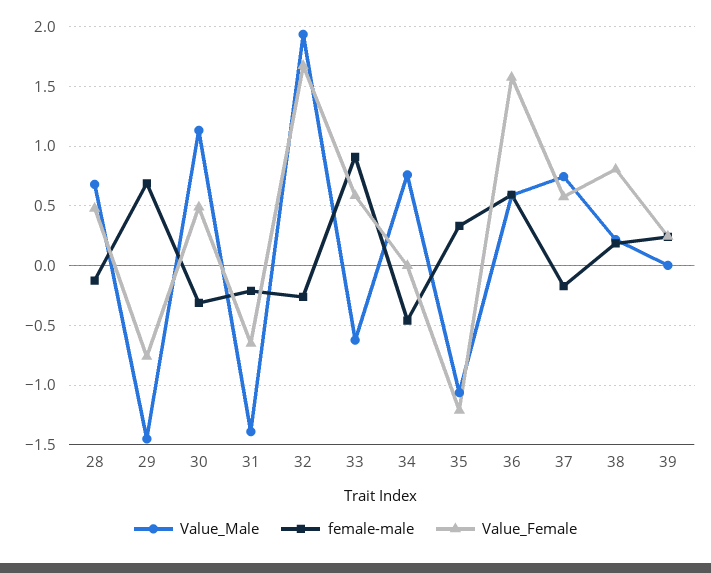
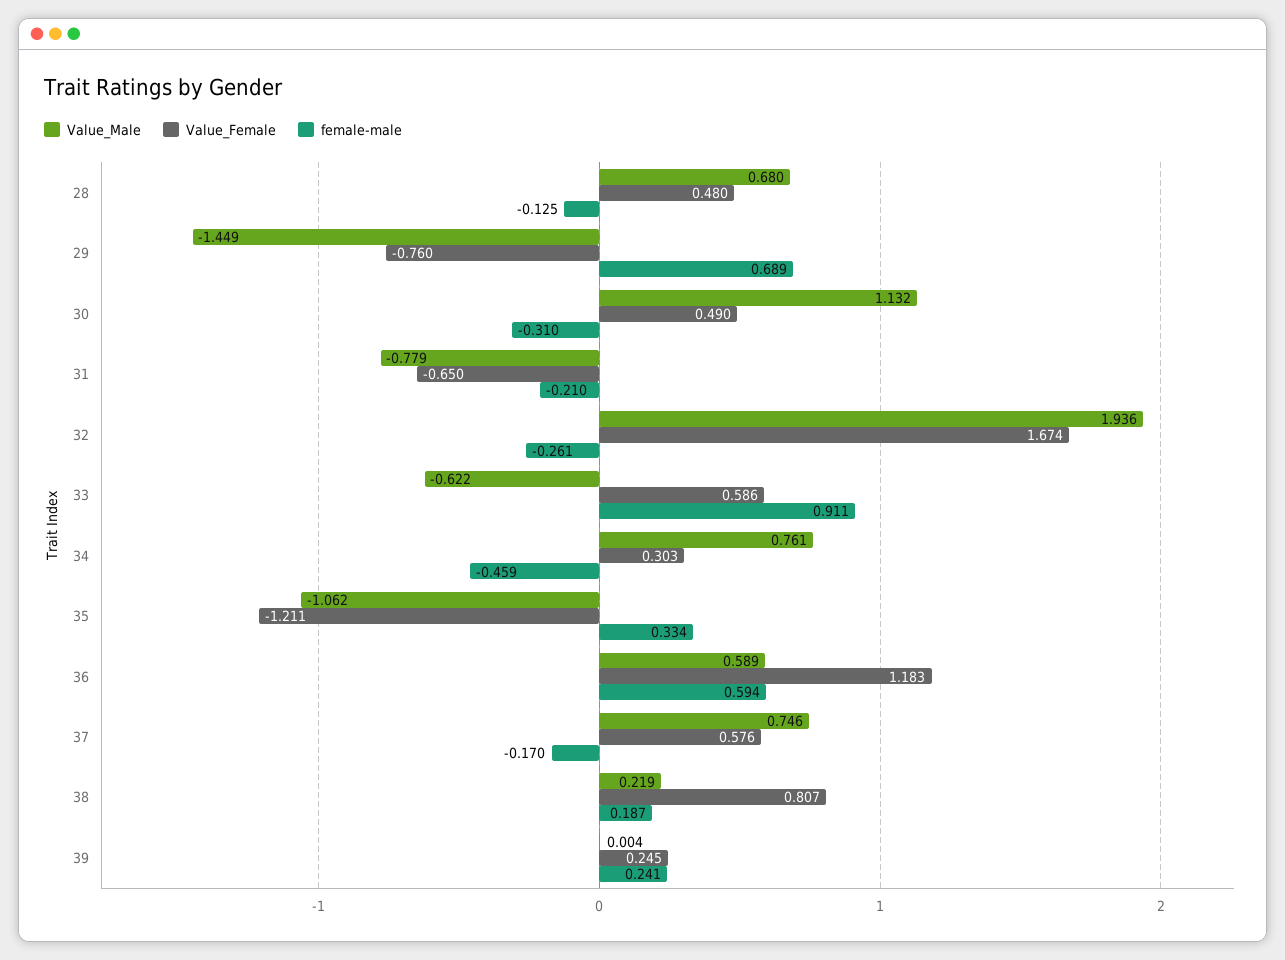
  {
    "Value_Male": {
      "28": 0.68,
      "29": -1.449,
      "30": 1.132,
-     "31": -1.4,
+     "31": -0.779,
      "32": 1.936,
      "33": -0.622,
      "34": 0.761,
      "35": -1.062,
      "36": 0.589,
      "37": 0.746,
      "38": 0.219,
      "39": 0.004
    },
    "female-male": {
      "28": -0.125,
      "29": 0.689,
      "30": -0.31,
      "31": -0.21,
      "32": -0.261,
      "33": 0.911,
      "34": -0.459,
      "35": 0.334,
      "36": 0.594,
      "37": -0.17,
      "38": 0.187,
      "39": 0.241
    },
    "Value_Female": {
      "28": 0.48,
      "29": -0.76,
      "30": 0.49,
      "31": -0.65,
      "32": 1.674,
      "33": 0.586,
-     "34": 0,
+     "34": 0.303,
      "35": -1.211,
-     "36": 1.6,
+     "36": 1.183,
      "37": 0.576,
      "38": 0.807,
      "39": 0.245
    }
  }

